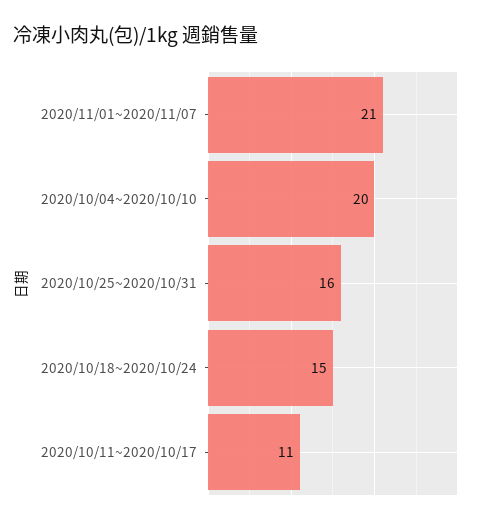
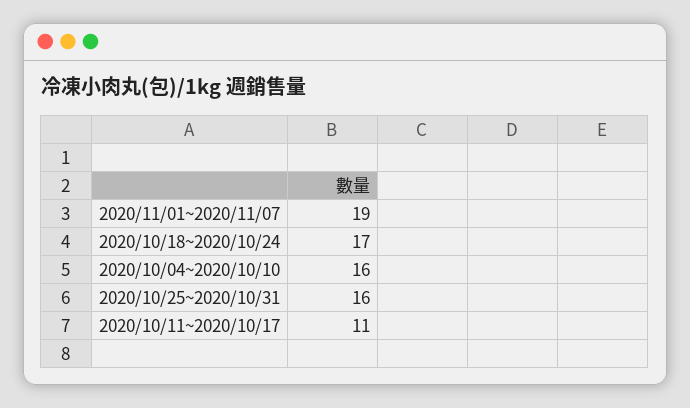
  {
-   "2020/11/01~2020/11/07": 21,
+   "2020/11/01~2020/11/07": 19,
-   "2020/10/04~2020/10/10": 20,
+   "2020/10/04~2020/10/10": 16,
    "2020/10/25~2020/10/31": 16,
-   "2020/10/18~2020/10/24": 15,
+   "2020/10/18~2020/10/24": 17,
    "2020/10/11~2020/10/17": 11
  }

